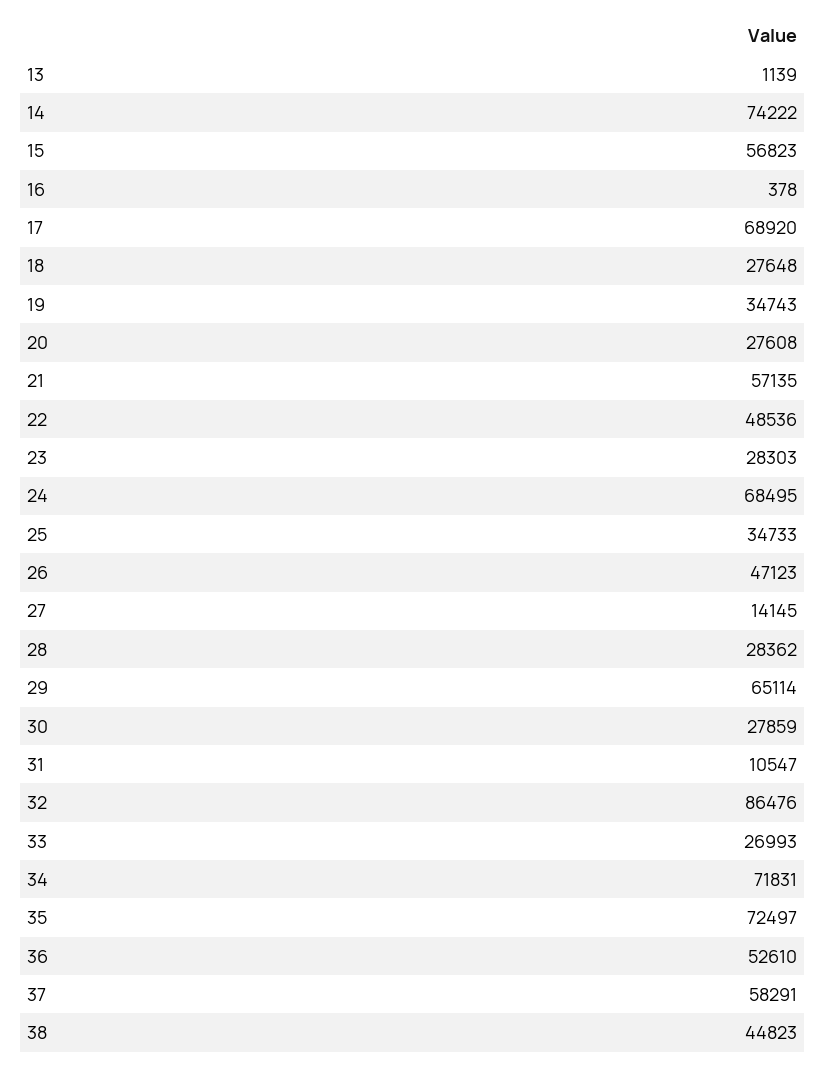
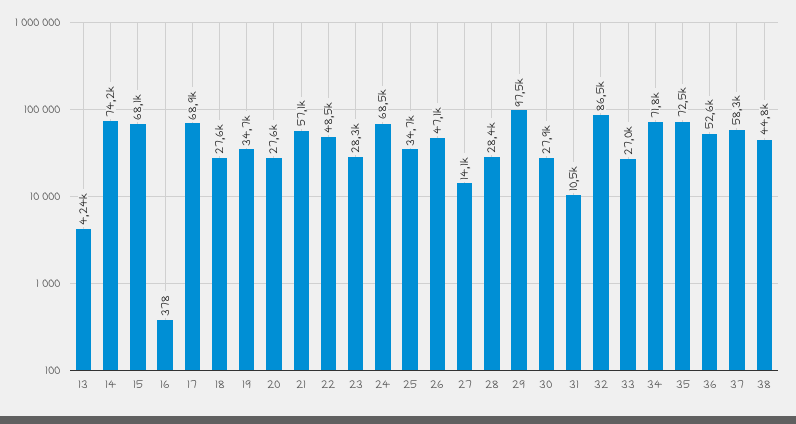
  {
-   "13": 1139,
+   "13": 4240,
    "14": 74222,
-   "15": 56823,
+   "15": 68100,
    "16": 378,
    "17": 68920,
    "18": 27648,
    "19": 34743,
    "20": 27608,
    "21": 57135,
    "22": 48536,
    "23": 28303,
    "24": 68495,
    "25": 34733,
    "26": 47123,
    "27": 14145,
    "28": 28362,
-   "29": 65114,
+   "29": 97500,
    "30": 27859,
    "31": 10547,
    "32": 86476,
    "33": 26993,
    "34": 71831,
    "35": 72497,
    "36": 52610,
    "37": 58291,
    "38": 44823
  }

